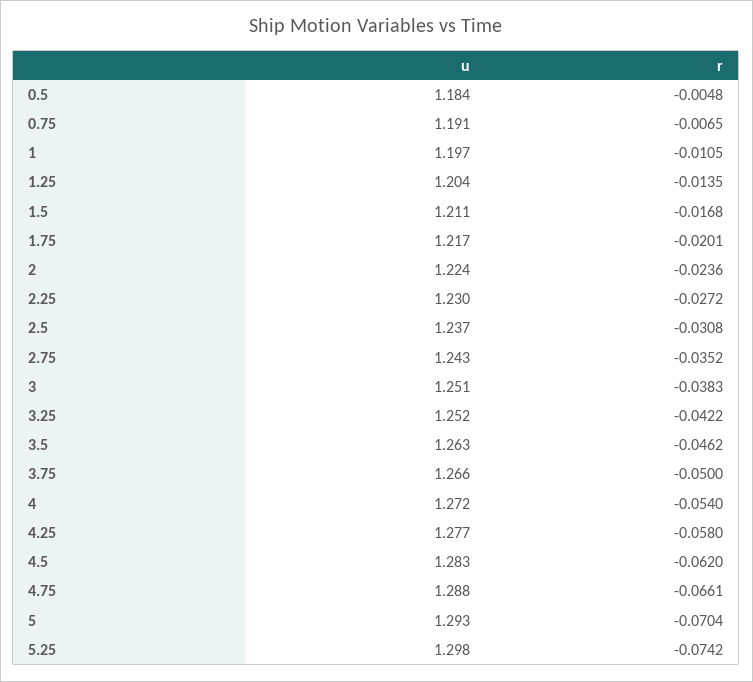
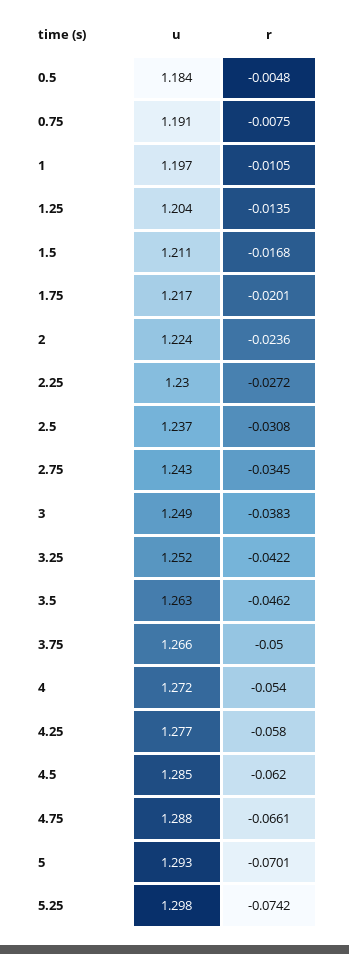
  {
    "u": {
      "0.5": 1.184,
      "0.75": 1.191,
      "1": 1.197,
      "1.25": 1.204,
      "1.5": 1.211,
      "1.75": 1.217,
      "2": 1.224,
      "2.25": 1.23,
      "2.5": 1.237,
      "2.75": 1.243,
-     "3": 1.251,
+     "3": 1.249,
      "3.25": 1.252,
      "3.5": 1.263,
      "3.75": 1.266,
      "4": 1.272,
      "4.25": 1.277,
-     "4.5": 1.283,
+     "4.5": 1.285,
      "4.75": 1.288,
      "5": 1.293,
      "5.25": 1.298
    },
    "r": {
      "0.5": -0.0048,
-     "0.75": -0.0065,
+     "0.75": -0.0075,
      "1": -0.0105,
      "1.25": -0.0135,
      "1.5": -0.0168,
      "1.75": -0.0201,
      "2": -0.0236,
      "2.25": -0.0272,
      "2.5": -0.0308,
-     "2.75": -0.0352,
+     "2.75": -0.0345,
      "3": -0.0383,
      "3.25": -0.0422,
      "3.5": -0.0462,
      "3.75": -0.05,
      "4": -0.054,
      "4.25": -0.058,
      "4.5": -0.062,
      "4.75": -0.0661,
-     "5": -0.0704,
+     "5": -0.0701,
      "5.25": -0.0742
    }
  }

